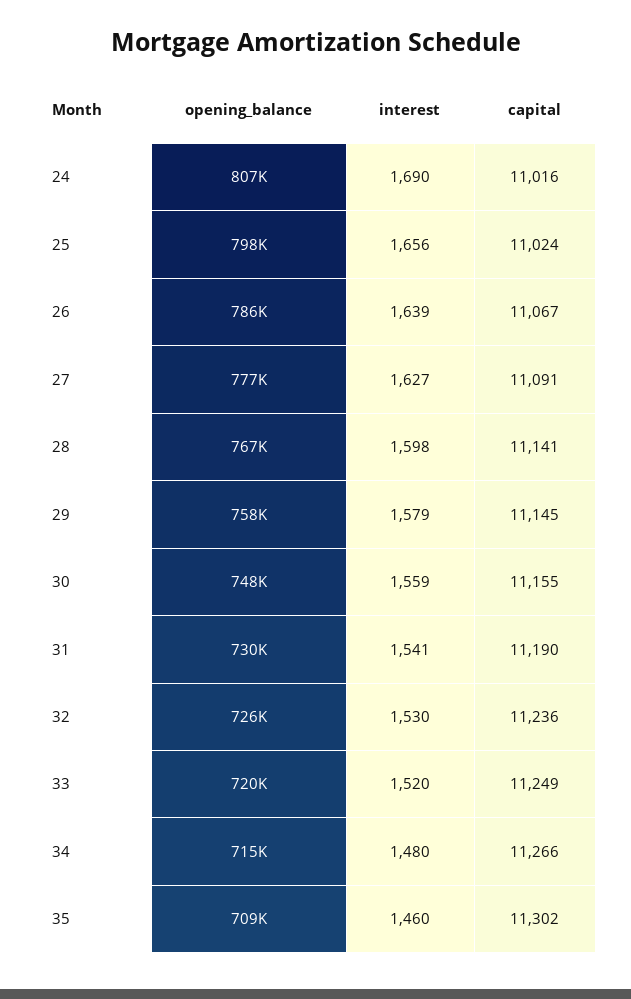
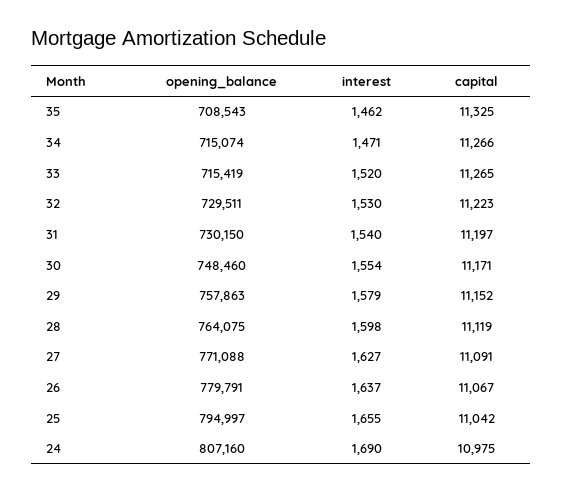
  {
    "opening_balance": {
      "24": 807160,
-     "25": 798000,
+     "25": 794997,
-     "26": 786000,
+     "26": 779791,
-     "27": 777000,
+     "27": 771088,
-     "28": 767000,
+     "28": 764075,
      "29": 757863,
      "30": 748460,
      "31": 730150,
-     "32": 726000,
+     "32": 729511,
-     "33": 720000,
+     "33": 715419,
      "34": 715074,
      "35": 708543
    },
    "interest": {
      "24": 1690,
-     "25": 1656,
+     "25": 1655,
-     "26": 1639,
+     "26": 1637,
      "27": 1627,
      "28": 1598,
      "29": 1579,
-     "30": 1559,
+     "30": 1554,
-     "31": 1541,
+     "31": 1540,
      "32": 1530,
      "33": 1520,
-     "34": 1480,
+     "34": 1471,
-     "35": 1460
+     "35": 1462
    },
    "capital": {
-     "24": 11016,
+     "24": 10975,
-     "25": 11024,
+     "25": 11042,
      "26": 11067,
      "27": 11091,
-     "28": 11141,
+     "28": 11119,
-     "29": 11145,
+     "29": 11152,
-     "30": 11155,
+     "30": 11171,
-     "31": 11190,
+     "31": 11197,
-     "32": 11236,
+     "32": 11223,
-     "33": 11249,
+     "33": 11265,
      "34": 11266,
-     "35": 11302
+     "35": 11325
    }
  }

